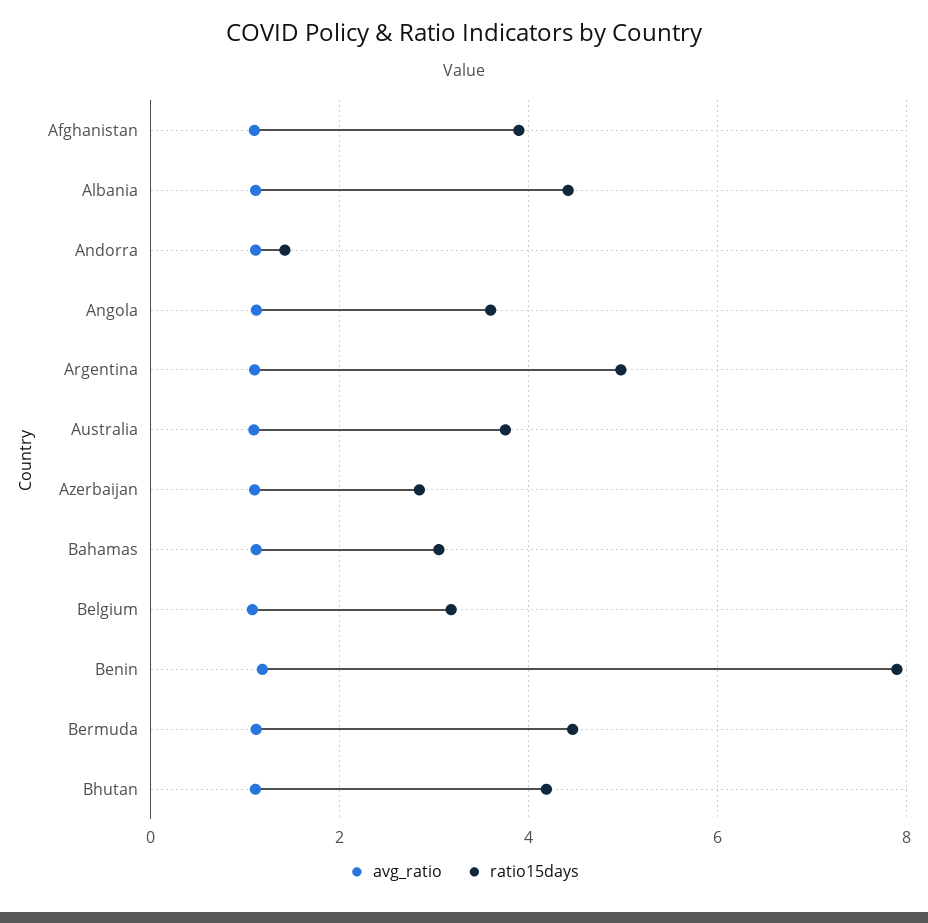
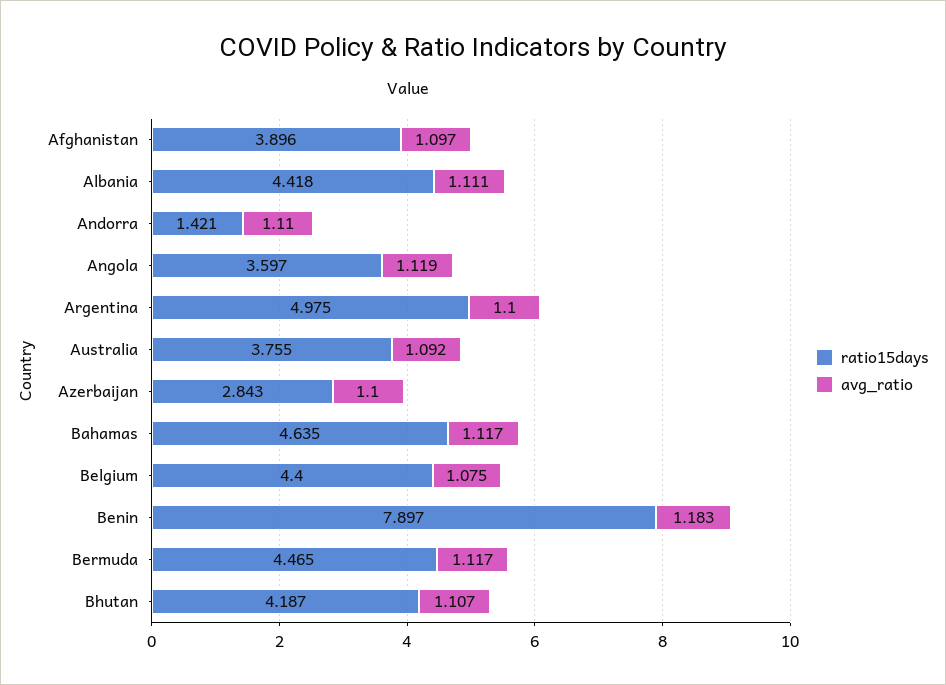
  {
    "avg_ratio": {
      "Afghanistan": 1.097,
      "Albania": 1.111,
      "Andorra": 1.11,
      "Angola": 1.119,
      "Argentina": 1.1,
      "Australia": 1.092,
      "Azerbaijan": 1.1,
      "Bahamas": 1.117,
      "Belgium": 1.075,
      "Benin": 1.183,
      "Bermuda": 1.117,
      "Bhutan": 1.107
    },
    "ratio15days": {
      "Afghanistan": 3.896,
      "Albania": 4.418,
      "Andorra": 1.421,
      "Angola": 3.597,
      "Argentina": 4.975,
      "Australia": 3.755,
      "Azerbaijan": 2.843,
-     "Bahamas": 3,
+     "Bahamas": 4.635,
-     "Belgium": 3.2,
+     "Belgium": 4.4,
      "Benin": 7.897,
      "Bermuda": 4.465,
      "Bhutan": 4.187
    }
  }

